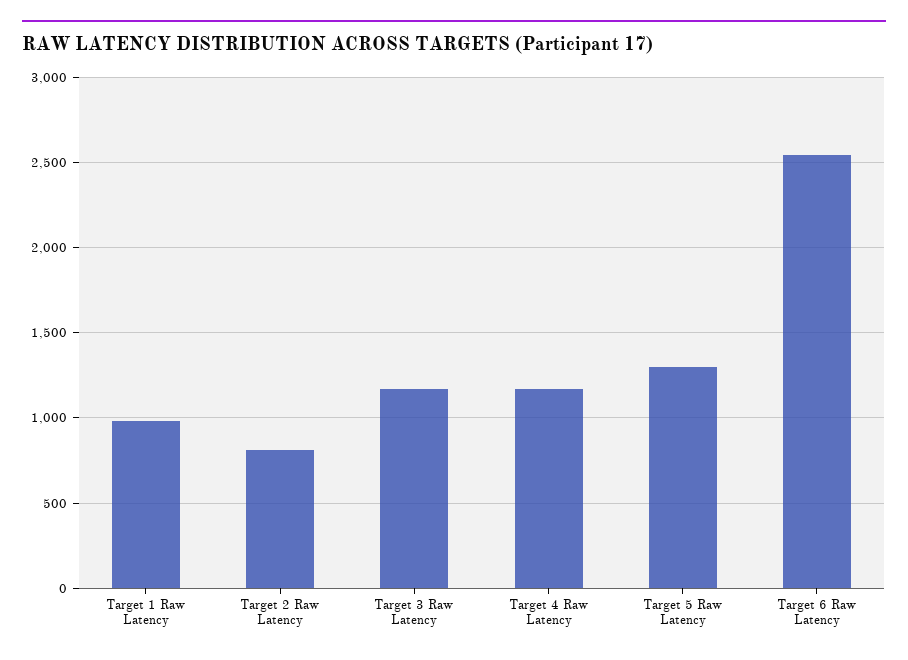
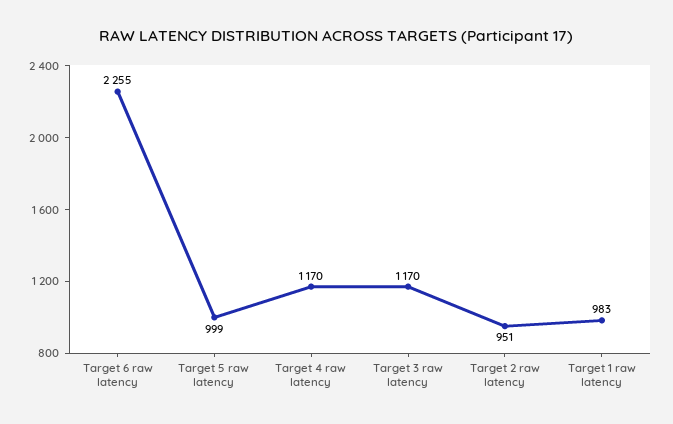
  {
    "Target 1 Raw Latency": 983,
-   "Target 2 Raw Latency": 800,
+   "Target 2 Raw Latency": 951,
    "Target 3 Raw Latency": 1170,
    "Target 4 Raw Latency": 1170,
-   "Target 5 Raw Latency": 1300,
+   "Target 5 Raw Latency": 999,
-   "Target 6 Raw Latency": 2550
+   "Target 6 Raw Latency": 2255
  }

